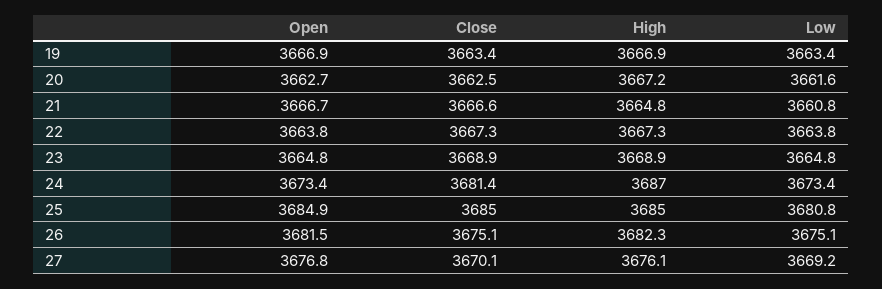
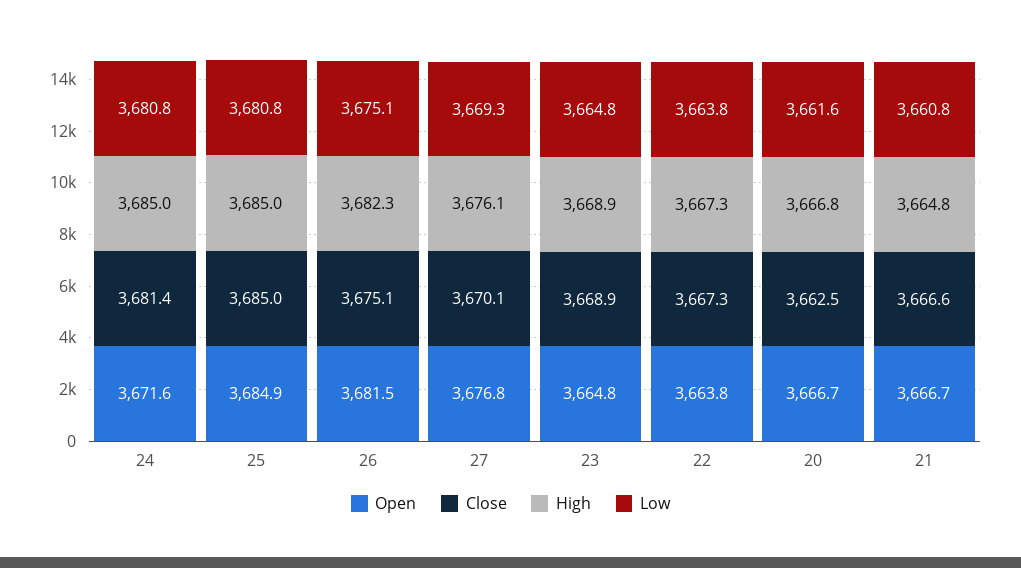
  {
    "Open": {
-     "19": 3666.9,
-     "20": 3662.7,
+     "20": 3666.7,
      "21": 3666.7,
      "22": 3663.8,
      "23": 3664.8,
-     "24": 3673.4,
+     "24": 3671.6,
      "25": 3684.9,
      "26": 3681.5,
      "27": 3676.8
    },
    "Close": {
-     "19": 3663.4,
      "20": 3662.5,
      "21": 3666.6,
      "22": 3667.3,
      "23": 3668.9,
      "24": 3681.4,
      "25": 3685,
      "26": 3675.1,
      "27": 3670.1
    },
    "High": {
-     "19": 3666.9,
-     "20": 3667.2,
+     "20": 3666.8,
      "21": 3664.8,
      "22": 3667.3,
      "23": 3668.9,
-     "24": 3687,
+     "24": 3685,
      "25": 3685,
      "26": 3682.3,
      "27": 3676.1
    },
    "Low": {
-     "19": 3663.4,
      "20": 3661.6,
      "21": 3660.8,
      "22": 3663.8,
      "23": 3664.8,
-     "24": 3673.4,
+     "24": 3680.8,
      "25": 3680.8,
      "26": 3675.1,
-     "27": 3669.2
+     "27": 3669.3
    }
  }

